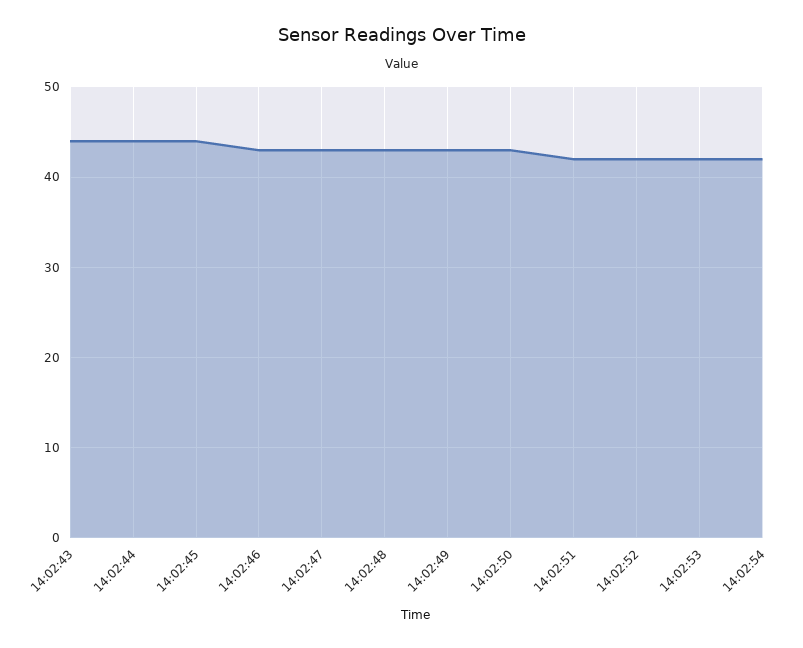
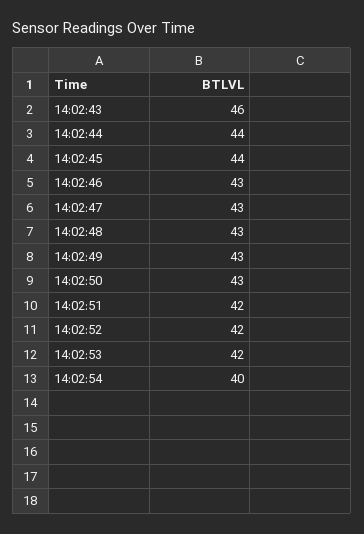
  {
-   "14:02:43": 44,
+   "14:02:43": 46,
    "14:02:44": 44,
    "14:02:45": 44,
    "14:02:46": 43,
    "14:02:47": 43,
    "14:02:48": 43,
    "14:02:49": 43,
    "14:02:50": 43,
    "14:02:51": 42,
    "14:02:52": 42,
    "14:02:53": 42,
-   "14:02:54": 42
+   "14:02:54": 40
  }

